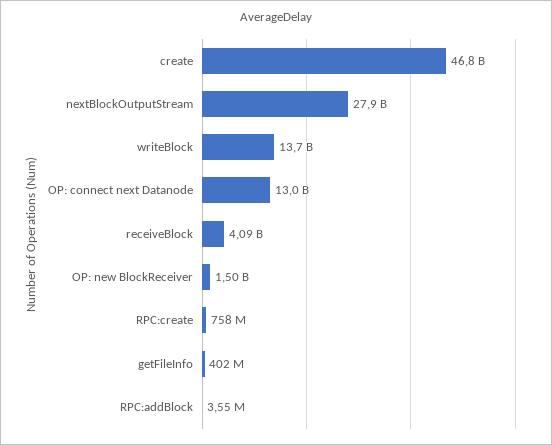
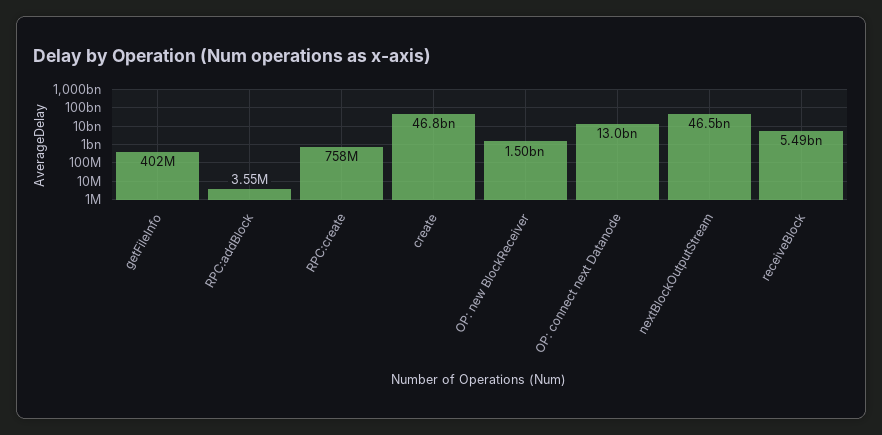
  {
    "create": 46800000000,
-   "nextBlockOutputStream": 27900000000,
+   "nextBlockOutputStream": 46500000000,
-   "writeBlock": 13700000000,
    "OP: connect next Datanode": 13000000000,
-   "receiveBlock": 4090000000,
+   "receiveBlock": 5490000000,
    "OP: new BlockReceiver": 1500000000,
    "RPC:create": 758000000,
    "getFileInfo": 402000000,
    "RPC:addBlock": 3550000
  }

